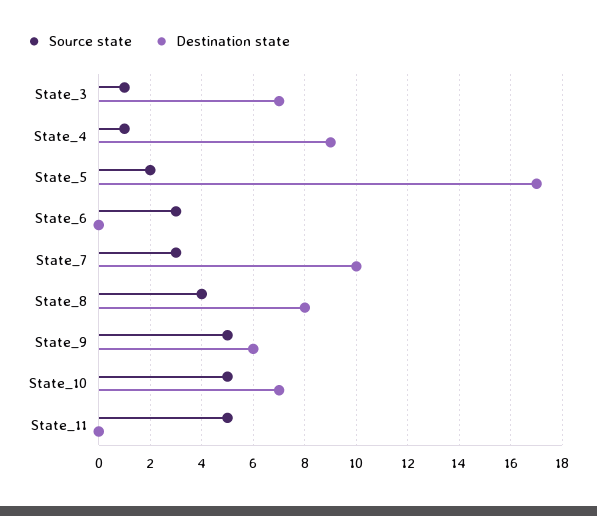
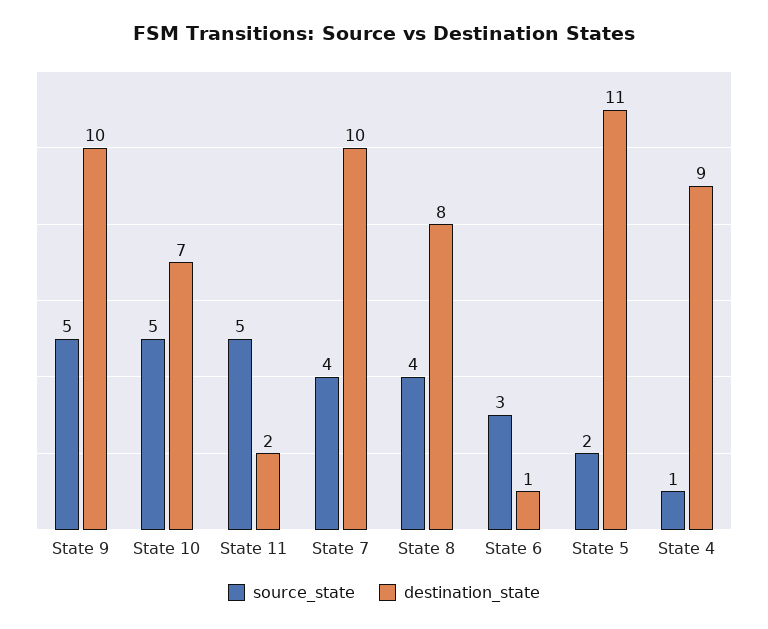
  {
    "Source state": {
-     "State_3": 1,
      "State_4": 1,
      "State_5": 2,
      "State_6": 3,
-     "State_7": 3,
+     "State_7": 4,
      "State_8": 4,
      "State_9": 5,
      "State_10": 5,
      "State_11": 5
    },
    "Destination state": {
-     "State_3": 7,
      "State_4": 9,
-     "State_5": 17,
+     "State_5": 11,
-     "State_6": 0,
+     "State_6": 1,
      "State_7": 10,
      "State_8": 8,
-     "State_9": 6,
+     "State_9": 10,
      "State_10": 7,
-     "State_11": 0
+     "State_11": 2
    }
  }

